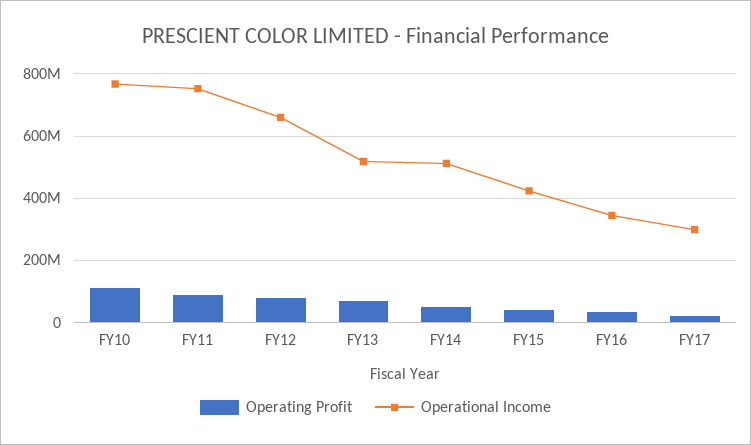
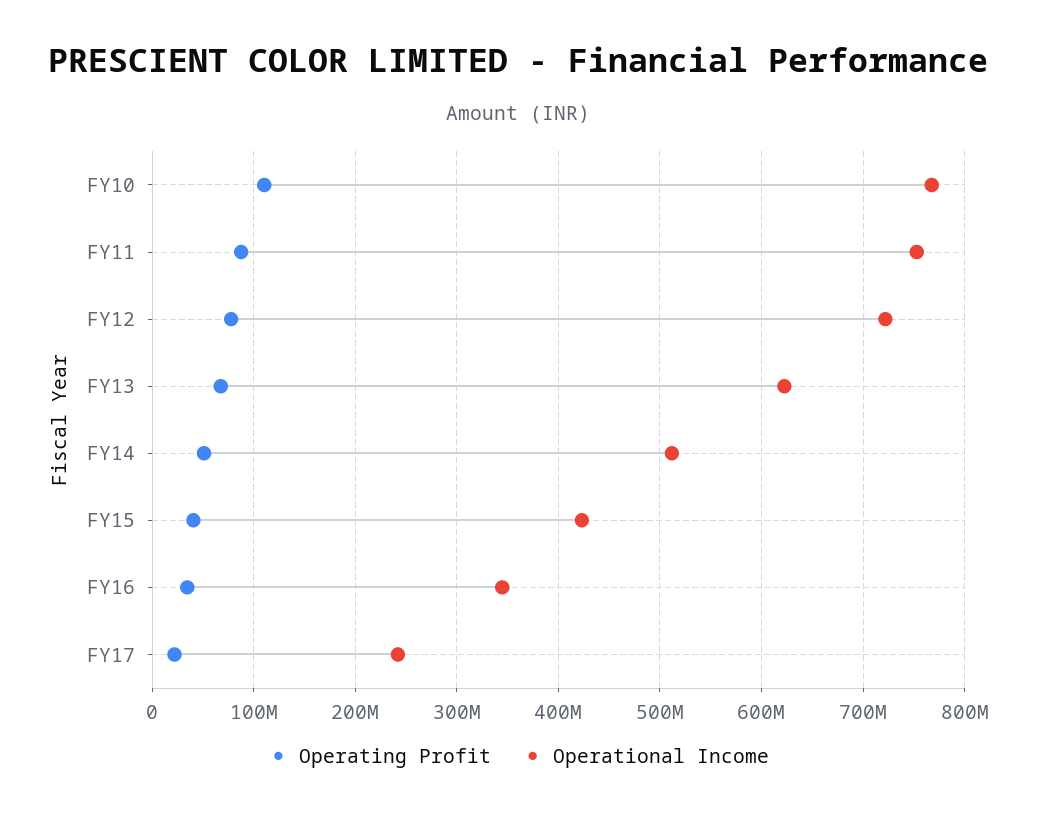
  {
    "Operating Profit": {
      "FY10": 110000000,
      "FY11": 90000000,
      "FY12": 80000000,
      "FY13": 70000000,
      "FY14": 50000000,
      "FY15": 40000000,
      "FY16": 30000000,
      "FY17": 20000000
    },
    "Operational Income": {
      "FY10": 770000000,
      "FY11": 750000000,
-     "FY12": 660000000,
+     "FY12": 720000000,
-     "FY13": 520000000,
+     "FY13": 620000000,
      "FY14": 510000000,
      "FY15": 420000000,
      "FY16": 340000000,
-     "FY17": 300000000
+     "FY17": 240000000
    }
  }

